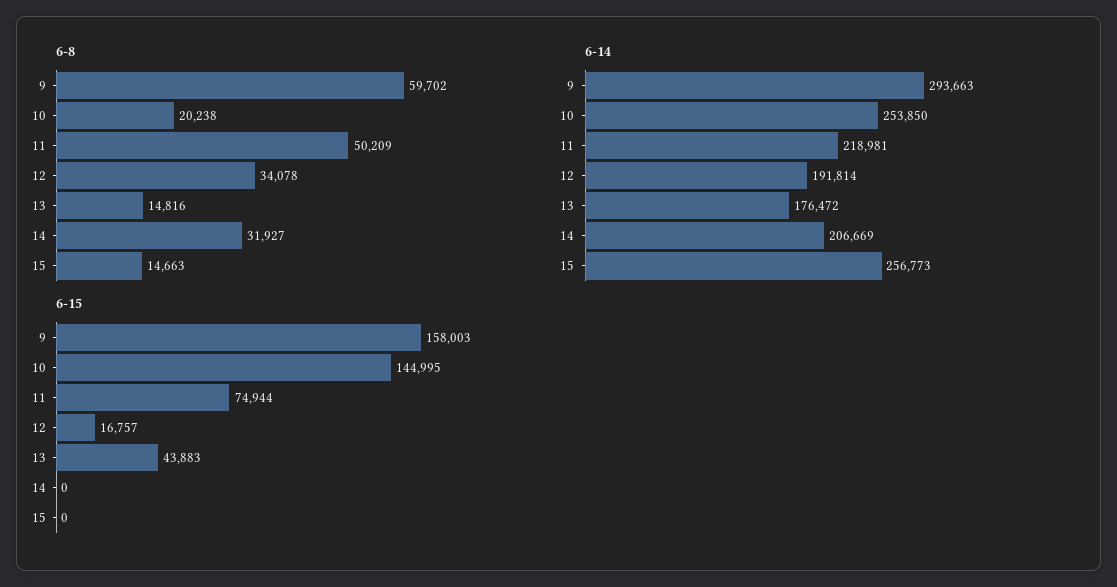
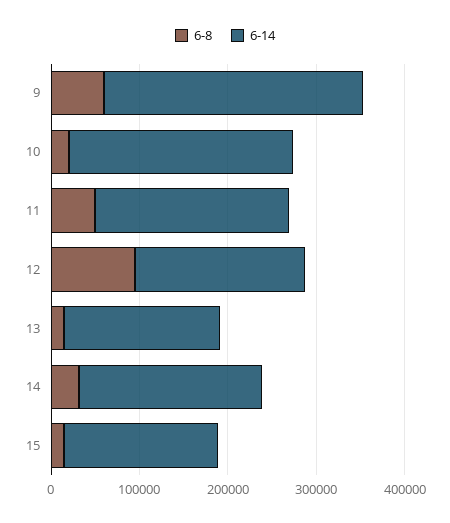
  {
    "6-8": {
      "9": 59702,
      "10": 20238,
      "11": 50209,
-     "12": 34078,
+     "12": 100000,
      "13": 14816,
      "14": 31927,
      "15": 14663
    },
    "6-14": {
      "9": 293663,
      "10": 253850,
      "11": 218981,
      "12": 191814,
      "13": 176472,
      "14": 206669,
-     "15": 256773
+     "15": 180000
-   },
+   }
-   "6-15": {
-     "9": 158003,
-     "10": 144995,
-     "11": 74944,
-     "12": 16757,
-     "13": 43883,
-     "14": 0,
-     "15": 0
-   }
  }

